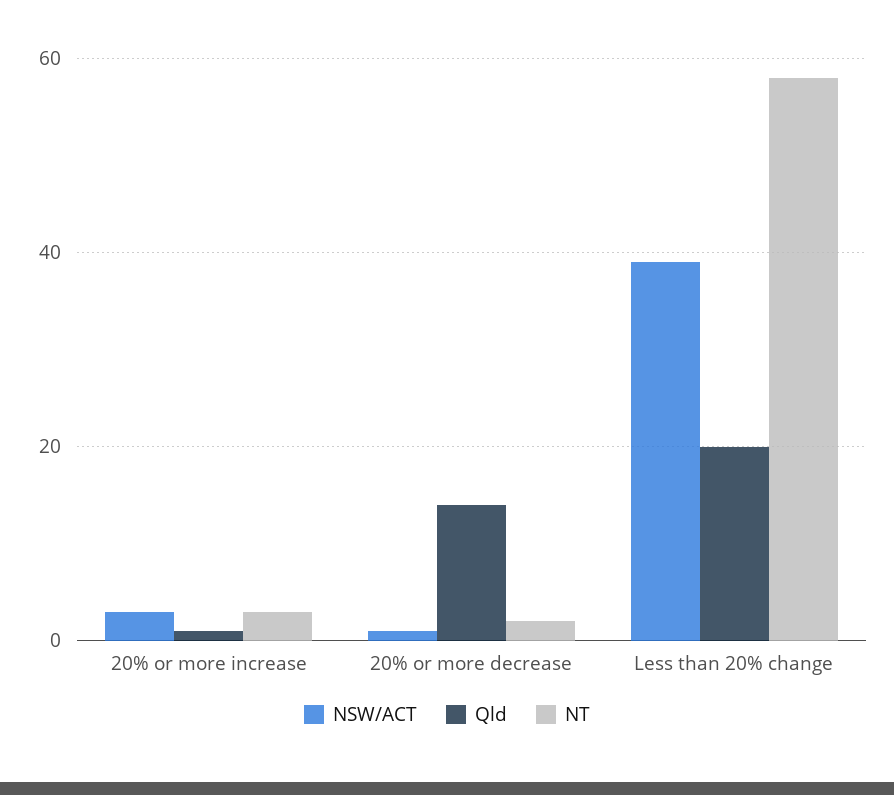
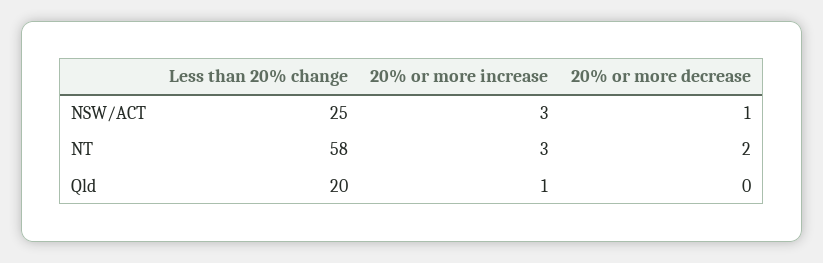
  {
    "NSW/ACT": {
      "20% or more increase": 3,
      "20% or more decrease": 1,
-     "Less than 20% change": 40
+     "Less than 20% change": 25
    },
    "Qld": {
      "20% or more increase": 1,
-     "20% or more decrease": 15,
+     "20% or more decrease": 0,
      "Less than 20% change": 20
    },
    "NT": {
      "20% or more increase": 3,
      "20% or more decrease": 2,
      "Less than 20% change": 58
    }
  }

